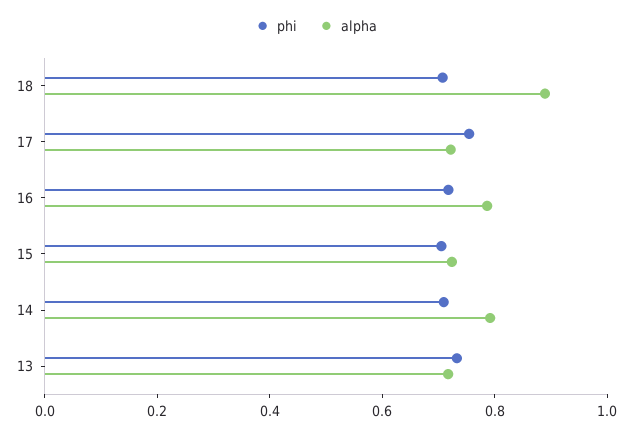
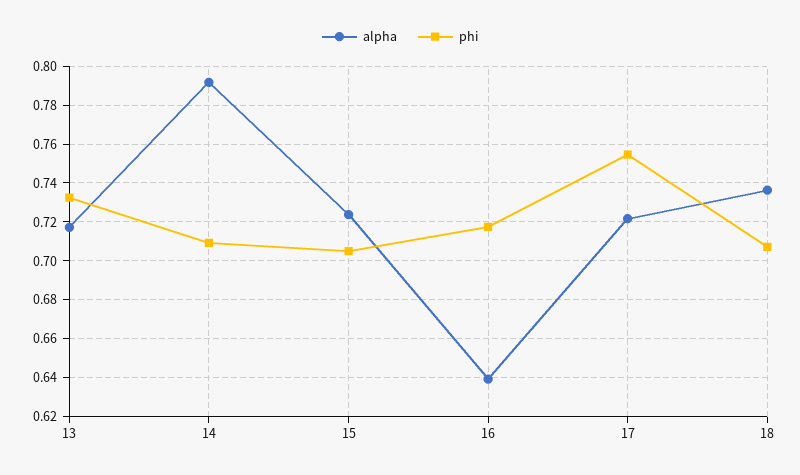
  {
    "phi": {
      "18": 0.705,
      "17": 0.755,
      "16": 0.72,
      "15": 0.705,
      "14": 0.71,
      "13": 0.735
    },
    "alpha": {
-     "18": 0.9,
+     "18": 0.735,
      "17": 0.72,
-     "16": 0.8,
+     "16": 0.64,
      "15": 0.725,
      "14": 0.79,
      "13": 0.715
    }
  }

